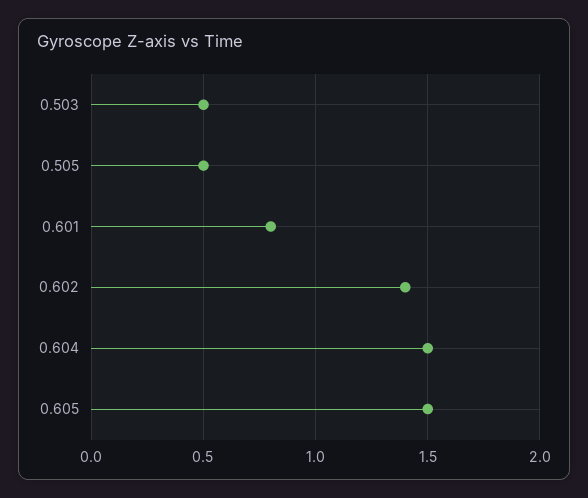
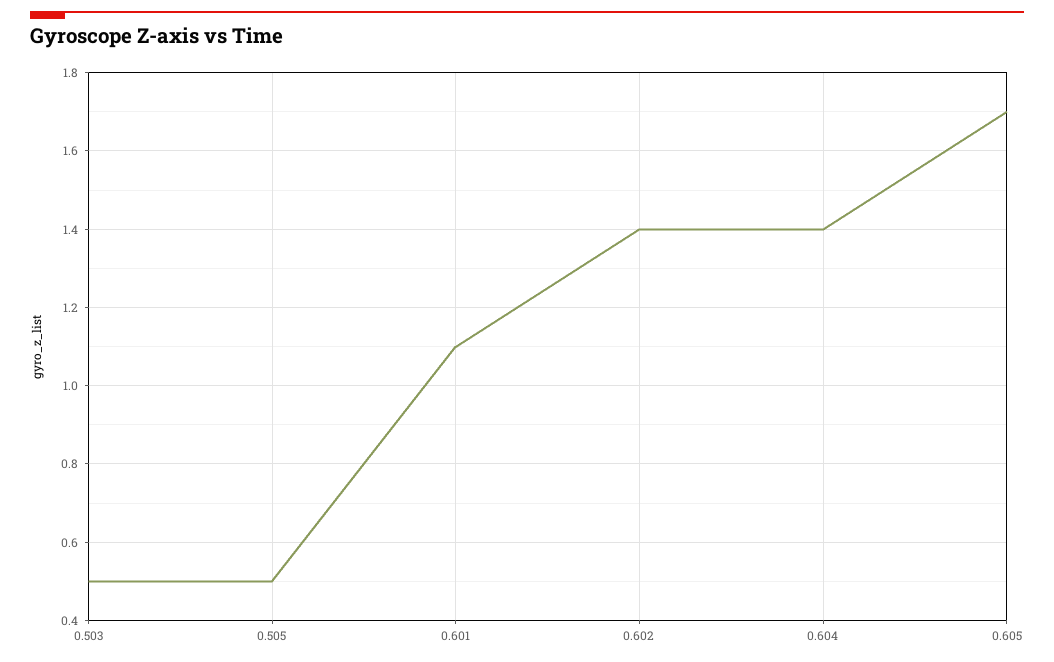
  {
    "0.503": 0.5,
    "0.505": 0.5,
-   "0.601": 0.8,
+   "0.601": 1.1,
    "0.602": 1.4,
-   "0.604": 1.5,
+   "0.604": 1.4,
-   "0.605": 1.5
+   "0.605": 1.7
  }

